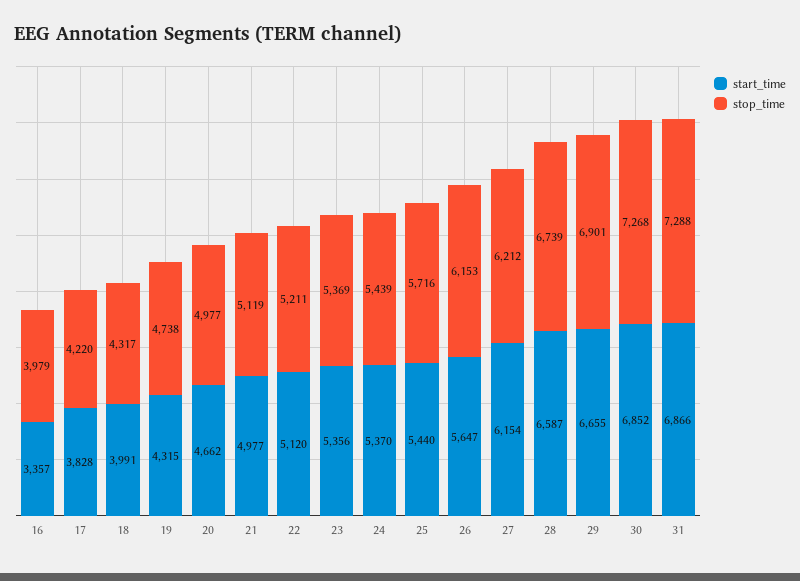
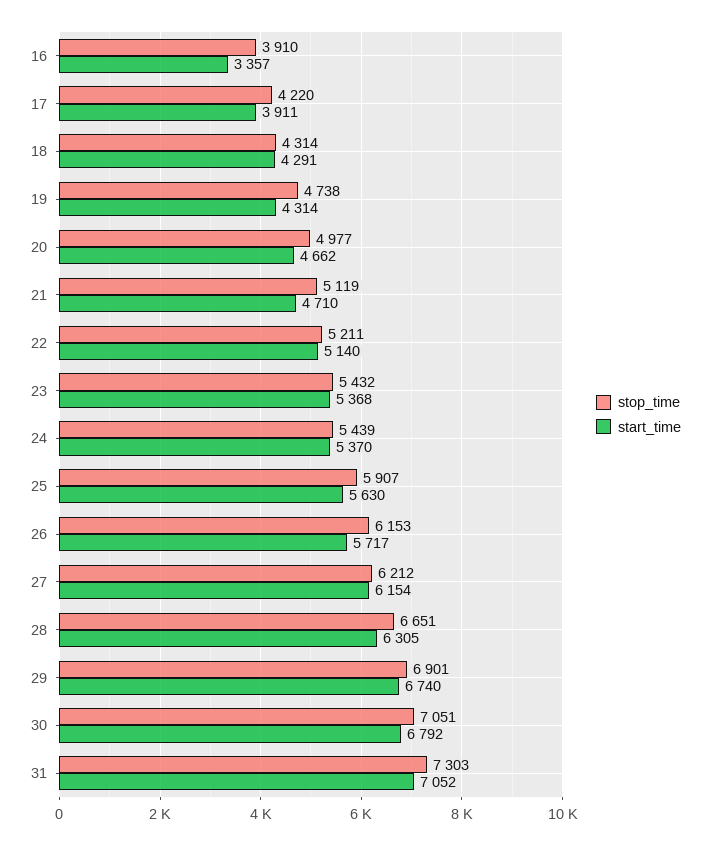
  {
    "start_time": {
      "16": 3357,
-     "17": 3828,
+     "17": 3911,
-     "18": 3991,
+     "18": 4291,
-     "19": 4315,
+     "19": 4314,
      "20": 4662,
-     "21": 4977,
+     "21": 4710,
-     "22": 5120,
+     "22": 5140,
-     "23": 5356,
+     "23": 5368,
      "24": 5370,
-     "25": 5440,
+     "25": 5630,
-     "26": 5647,
+     "26": 5717,
      "27": 6154,
-     "28": 6587,
+     "28": 6305,
-     "29": 6655,
+     "29": 6740,
-     "30": 6852,
+     "30": 6792,
-     "31": 6866
+     "31": 7052
    },
    "stop_time": {
-     "16": 3979,
+     "16": 3910,
      "17": 4220,
-     "18": 4317,
+     "18": 4314,
      "19": 4738,
      "20": 4977,
      "21": 5119,
      "22": 5211,
-     "23": 5369,
+     "23": 5432,
      "24": 5439,
-     "25": 5716,
+     "25": 5907,
      "26": 6153,
      "27": 6212,
-     "28": 6739,
+     "28": 6651,
      "29": 6901,
-     "30": 7268,
+     "30": 7051,
-     "31": 7288
+     "31": 7303
    }
  }

